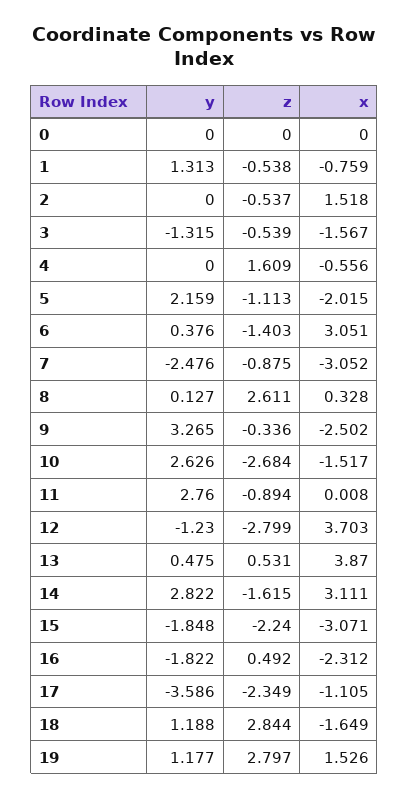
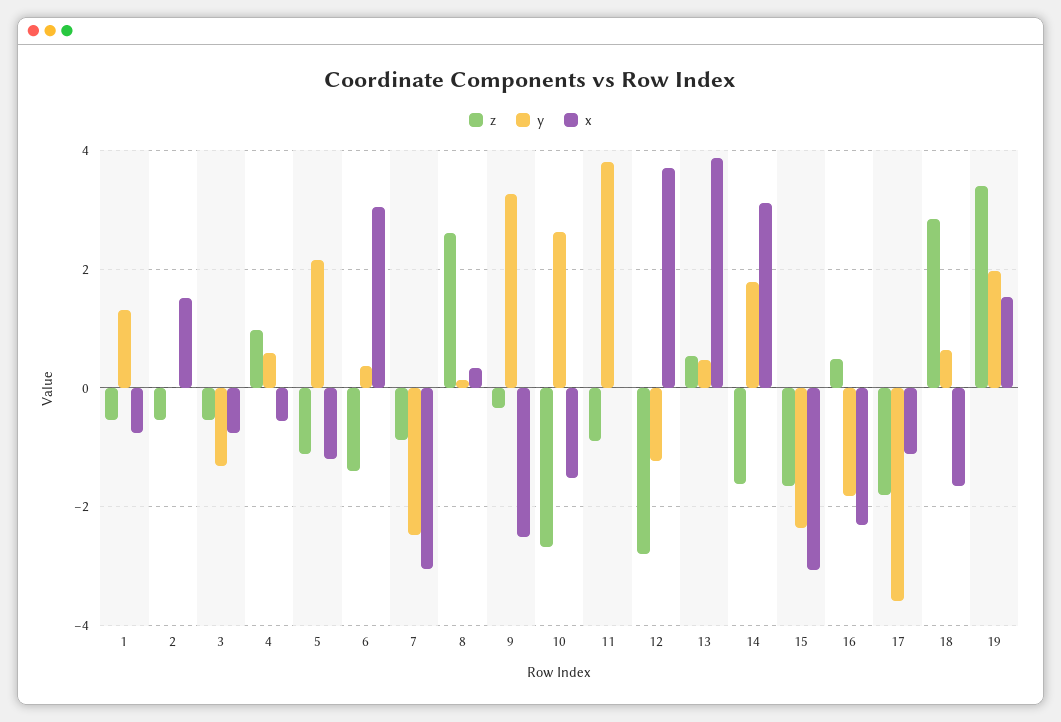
  {
    "y": {
-     "0": 0,
      "1": 1.313,
      "2": 0,
      "3": -1.315,
-     "4": 0,
+     "4": 0.6,
      "5": 2.159,
      "6": 0.376,
      "7": -2.476,
      "8": 0.127,
      "9": 3.265,
      "10": 2.626,
-     "11": 2.76,
+     "11": 3.8,
      "12": -1.23,
      "13": 0.475,
-     "14": 2.822,
+     "14": 1.8,
-     "15": -1.848,
+     "15": -2.4,
      "16": -1.822,
      "17": -3.586,
-     "18": 1.188,
+     "18": 0.6,
-     "19": 1.177
+     "19": 2
    },
    "z": {
-     "0": 0,
      "1": -0.538,
      "2": -0.537,
      "3": -0.539,
-     "4": 1.609,
+     "4": 1,
      "5": -1.113,
      "6": -1.403,
      "7": -0.875,
      "8": 2.611,
      "9": -0.336,
      "10": -2.684,
      "11": -0.894,
      "12": -2.799,
      "13": 0.531,
      "14": -1.615,
-     "15": -2.24,
+     "15": -1.6,
      "16": 0.492,
-     "17": -2.349,
+     "17": -1.8,
      "18": 2.844,
-     "19": 2.797
+     "19": 3.4
    },
    "x": {
-     "0": 0,
      "1": -0.759,
      "2": 1.518,
-     "3": -1.567,
+     "3": -0.8,
      "4": -0.556,
-     "5": -2.015,
+     "5": -1.2,
      "6": 3.051,
      "7": -3.052,
      "8": 0.328,
      "9": -2.502,
      "10": -1.517,
      "11": 0.008,
      "12": 3.703,
      "13": 3.87,
      "14": 3.111,
      "15": -3.071,
      "16": -2.312,
      "17": -1.105,
      "18": -1.649,
      "19": 1.526
    }
  }

